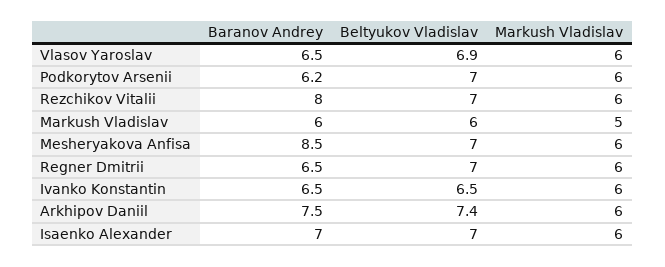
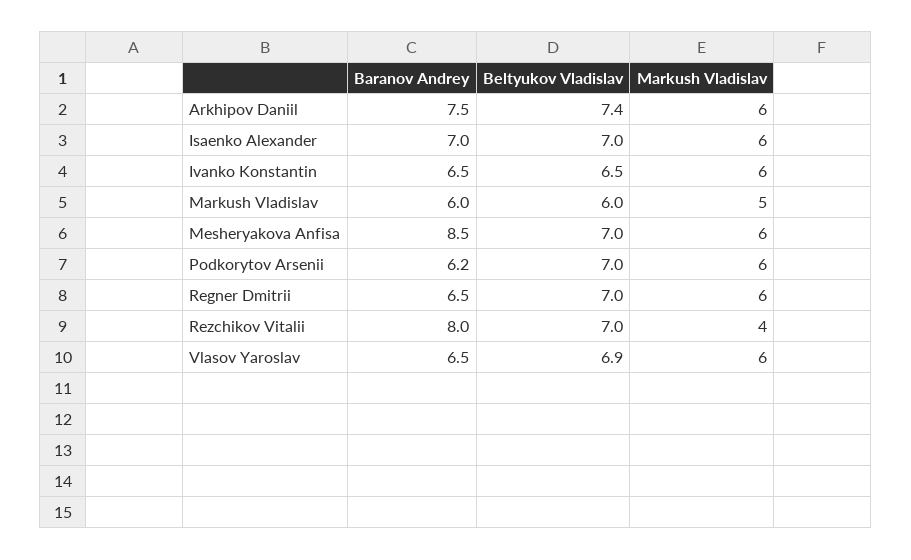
  {
    "Baranov Andrey": {
      "Vlasov Yaroslav": 6.5,
      "Podkorytov Arsenii": 6.2,
      "Rezchikov Vitalii": 8,
      "Markush Vladislav": 6,
      "Mesheryakova Anfisa": 8.5,
      "Regner Dmitrii": 6.5,
      "Ivanko Konstantin": 6.5,
      "Arkhipov Daniil": 7.5,
      "Isaenko Alexander": 7
    },
    "Beltyukov Vladislav": {
      "Vlasov Yaroslav": 6.9,
      "Podkorytov Arsenii": 7,
      "Rezchikov Vitalii": 7,
      "Markush Vladislav": 6,
      "Mesheryakova Anfisa": 7,
      "Regner Dmitrii": 7,
      "Ivanko Konstantin": 6.5,
      "Arkhipov Daniil": 7.4,
      "Isaenko Alexander": 7
    },
    "Markush Vladislav": {
      "Vlasov Yaroslav": 6,
      "Podkorytov Arsenii": 6,
-     "Rezchikov Vitalii": 6,
+     "Rezchikov Vitalii": 4,
      "Markush Vladislav": 5,
      "Mesheryakova Anfisa": 6,
      "Regner Dmitrii": 6,
      "Ivanko Konstantin": 6,
      "Arkhipov Daniil": 6,
      "Isaenko Alexander": 6
    }
  }

